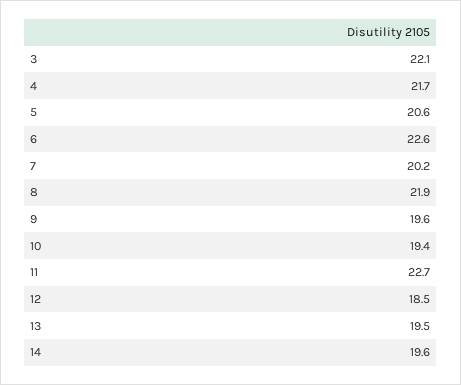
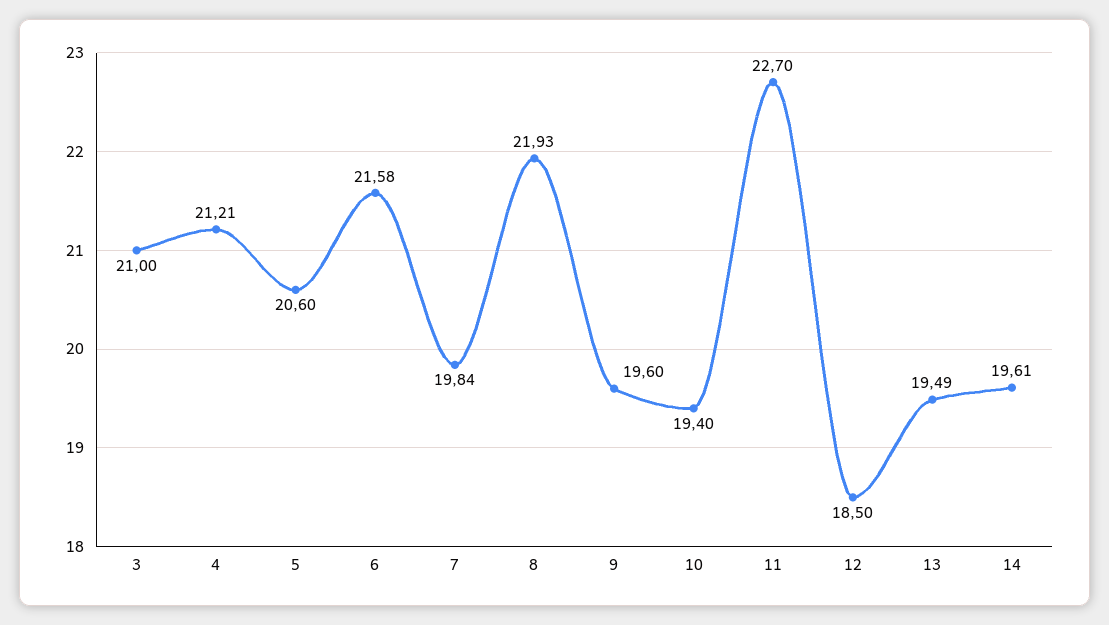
  {
-   "3": 22.1,
+   "3": 21,
-   "4": 21.7,
+   "4": 21.21,
    "5": 20.6,
-   "6": 22.6,
+   "6": 21.58,
-   "7": 20.2,
+   "7": 19.84,
    "8": 21.93,
    "9": 19.6,
    "10": 19.4,
    "11": 22.7,
    "12": 18.5,
    "13": 19.49,
    "14": 19.61
  }

